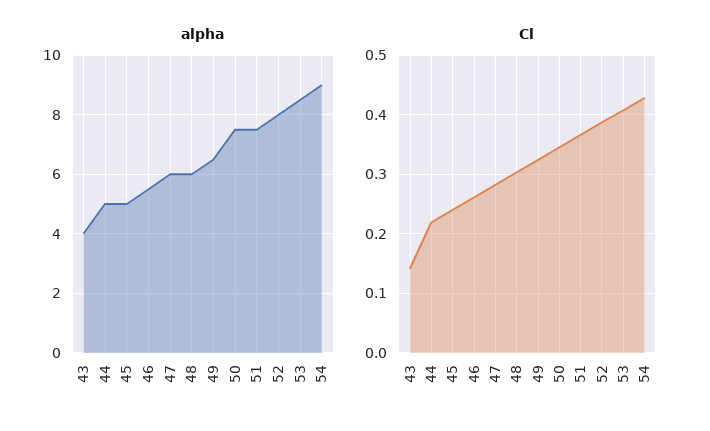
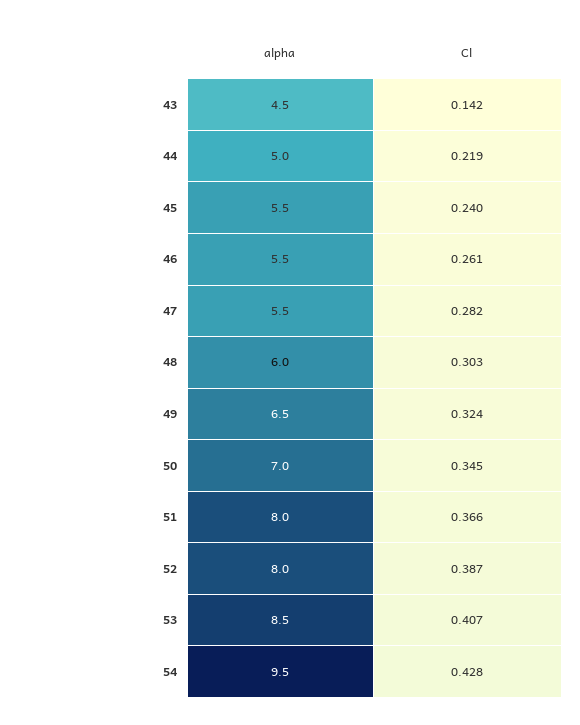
  {
    "alpha": {
-     "43": 4,
+     "43": 4.5,
      "44": 5,
-     "45": 5,
+     "45": 5.5,
      "46": 5.5,
-     "47": 6,
+     "47": 5.5,
      "48": 6,
      "49": 6.5,
-     "50": 7.5,
+     "50": 7,
-     "51": 7.5,
+     "51": 8,
      "52": 8,
      "53": 8.5,
-     "54": 9
+     "54": 9.5
    },
    "Cl": {
      "43": 0.142,
      "44": 0.219,
      "45": 0.24,
      "46": 0.261,
      "47": 0.282,
      "48": 0.303,
      "49": 0.324,
      "50": 0.345,
      "51": 0.366,
      "52": 0.387,
      "53": 0.407,
      "54": 0.428
    }
  }

